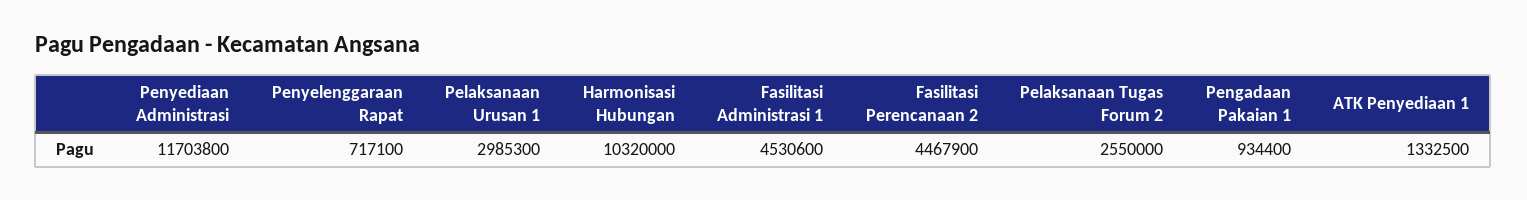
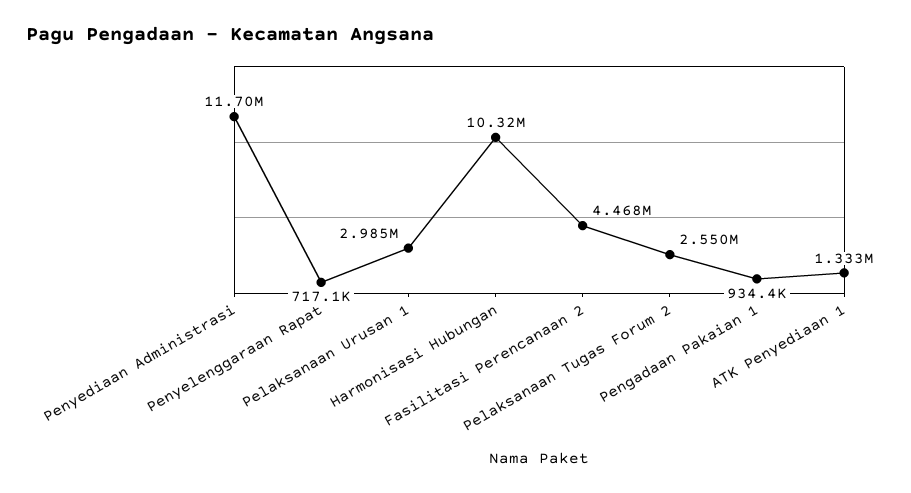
  {
    "Penyediaan Administrasi": 11703800,
    "Penyelenggaraan Rapat": 717100,
    "Pelaksanaan Urusan 1": 2985300,
    "Harmonisasi Hubungan": 10320000,
-   "Fasilitasi Administrasi 1": 4530600,
    "Fasilitasi Perencanaan 2": 4467900,
    "Pelaksanaan Tugas Forum 2": 2550000,
    "Pengadaan Pakaian 1": 934400,
    "ATK Penyediaan 1": 1332500
  }

